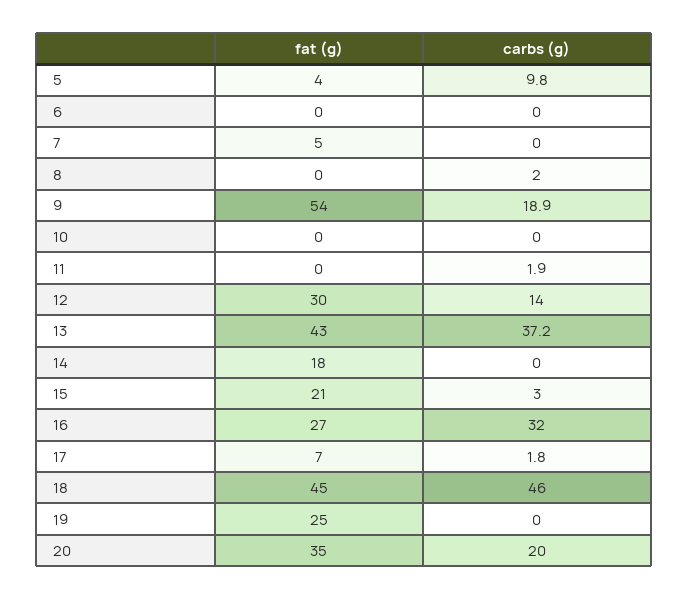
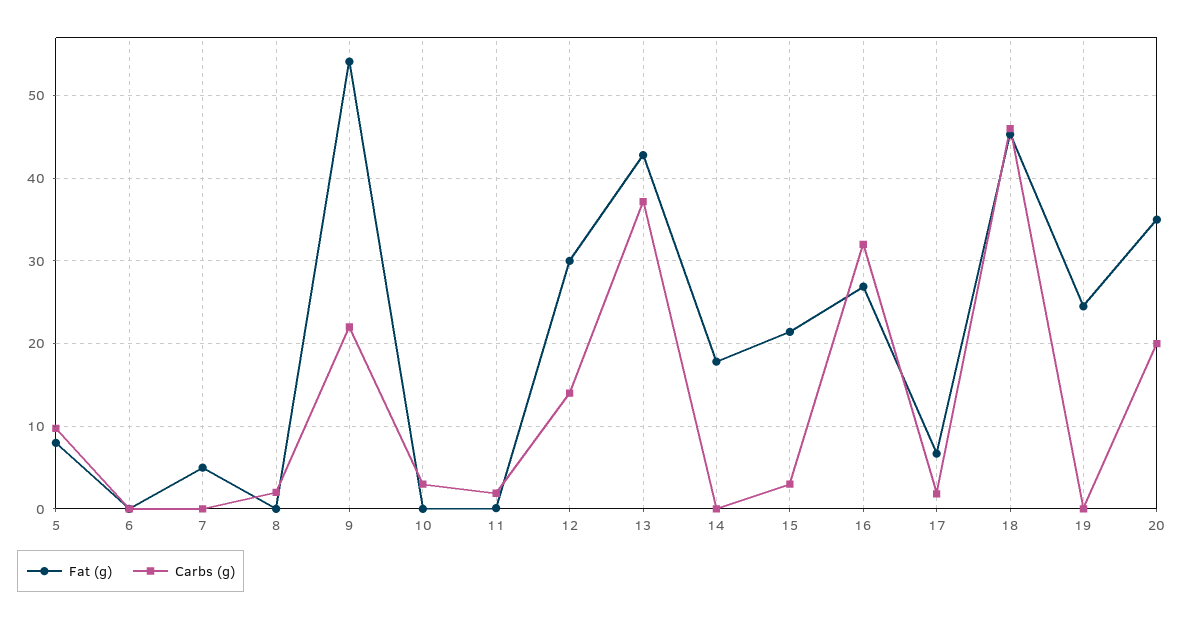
  {
    "fat (g)": {
-     "5": 4,
+     "5": 8,
      "6": 0,
      "7": 5,
      "8": 0,
      "9": 54,
      "10": 0,
      "11": 0,
      "12": 30,
      "13": 43,
      "14": 18,
      "15": 21,
      "16": 27,
      "17": 7,
      "18": 45,
      "19": 25,
      "20": 35
    },
    "carbs (g)": {
      "5": 9.8,
      "6": 0,
      "7": 0,
      "8": 2,
-     "9": 18.9,
+     "9": 22,
-     "10": 0,
+     "10": 3,
      "11": 1.9,
      "12": 14,
      "13": 37.2,
      "14": 0,
      "15": 3,
      "16": 32,
      "17": 1.8,
      "18": 46,
      "19": 0,
      "20": 20
    }
  }

